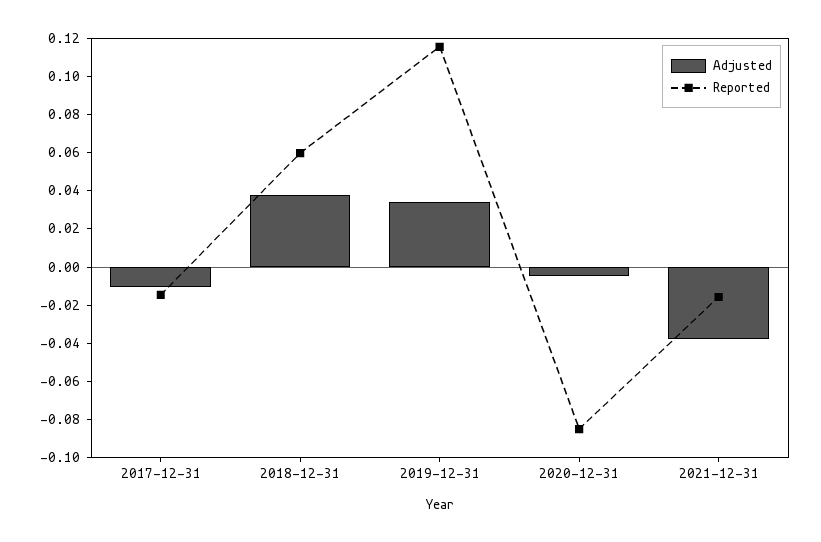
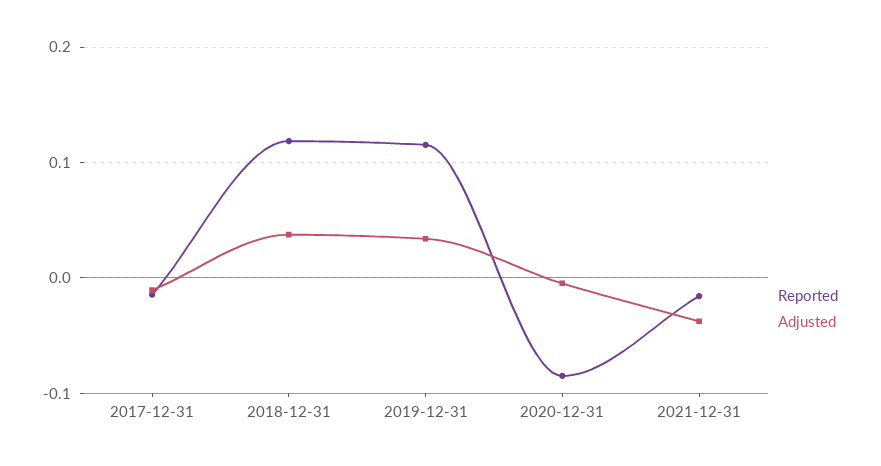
  {
    "Adjusted": {
      "2017-12-31": -0.01,
      "2018-12-31": 0.04,
      "2019-12-31": 0.035,
      "2020-12-31": -0.005,
      "2021-12-31": -0.04
    },
    "Reported": {
      "2017-12-31": -0.015,
-     "2018-12-31": 0.06,
+     "2018-12-31": 0.12,
      "2019-12-31": 0.115,
      "2020-12-31": -0.085,
      "2021-12-31": -0.015
    }
  }

